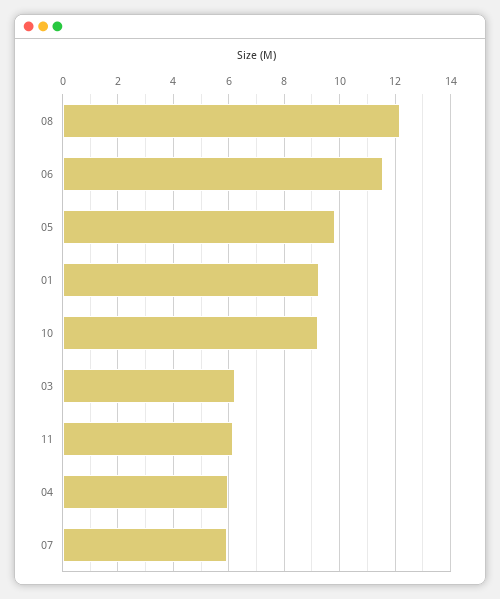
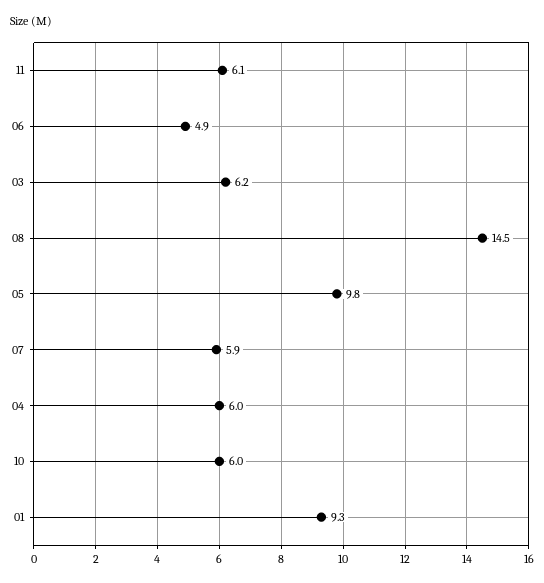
  {
-   "08": 12.25,
+   "08": 14.5,
-   "06": 11.5,
+   "06": 4.9,
    "05": 9.8,
    "01": 9.3,
-   "10": 9.25,
+   "10": 6,
    "03": 6.2,
    "11": 6.1,
    "04": 6,
    "07": 5.9
  }

